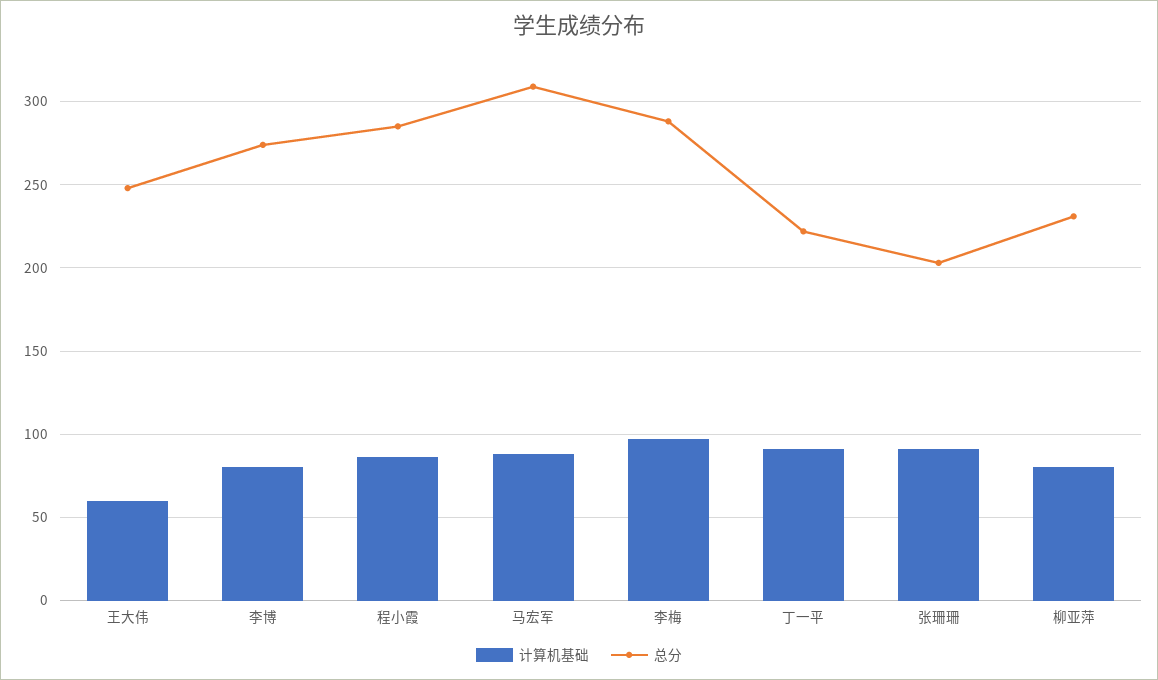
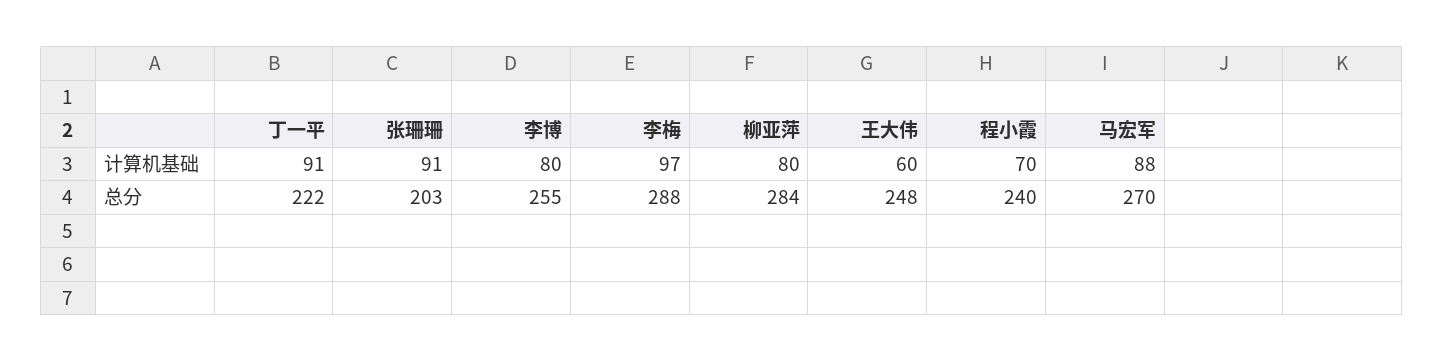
  {
    "计算机基础": {
      "王大伟": 60,
      "李博": 80,
-     "程小霞": 85,
+     "程小霞": 70,
      "马宏军": 88,
      "李梅": 97,
      "丁一平": 91,
      "张珊珊": 91,
      "柳亚萍": 80
    },
    "总分": {
      "王大伟": 248,
-     "李博": 275,
+     "李博": 255,
-     "程小霞": 285,
+     "程小霞": 240,
-     "马宏军": 310,
+     "马宏军": 270,
      "李梅": 288,
      "丁一平": 222,
      "张珊珊": 203,
-     "柳亚萍": 230
+     "柳亚萍": 284
    }
  }

